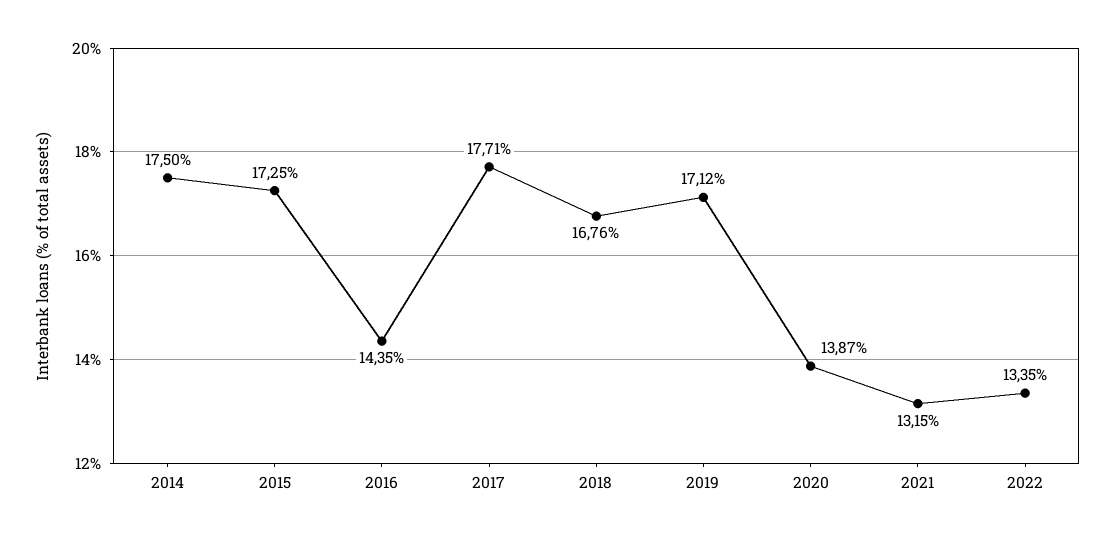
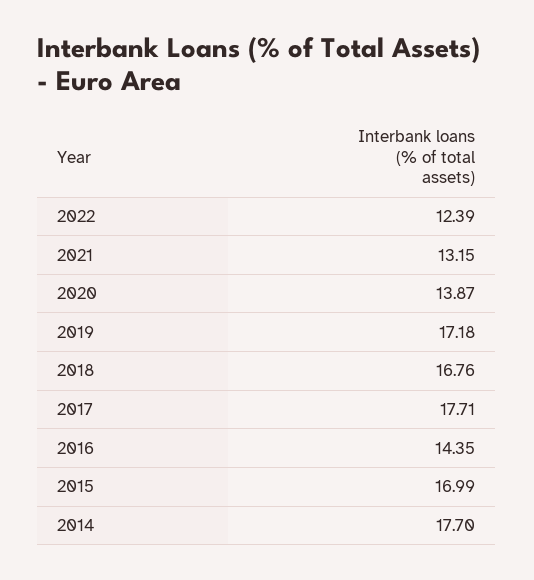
  {
-   "2014": 17.5,
+   "2014": 17.7,
-   "2015": 17.25,
+   "2015": 16.99,
    "2016": 14.35,
    "2017": 17.71,
    "2018": 16.76,
-   "2019": 17.12,
+   "2019": 17.18,
    "2020": 13.87,
    "2021": 13.15,
-   "2022": 13.35
+   "2022": 12.39
  }

